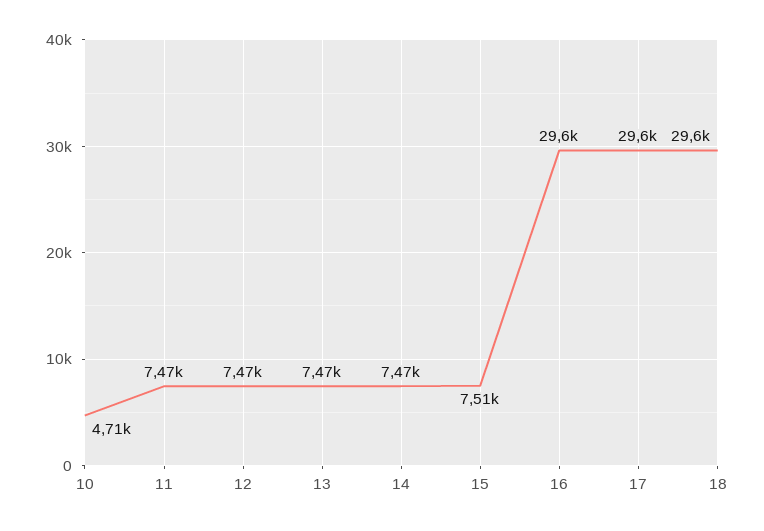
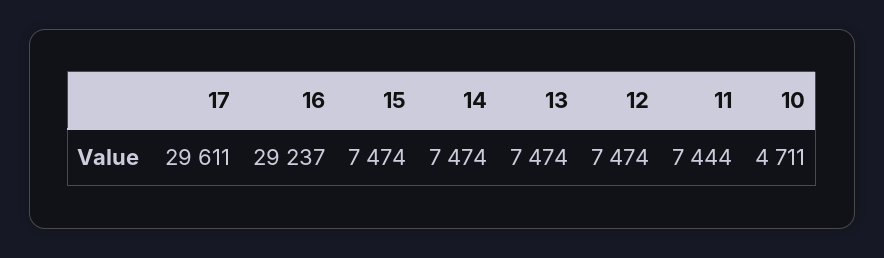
  {
    "10": 4711,
-   "11": 7470,
+   "11": 7444,
    "12": 7474,
    "13": 7474,
    "14": 7474,
-   "15": 7510,
+   "15": 7474,
-   "16": 29600,
+   "16": 29237,
-   "17": 29611,
+   "17": 29611
-   "18": 29600
  }

